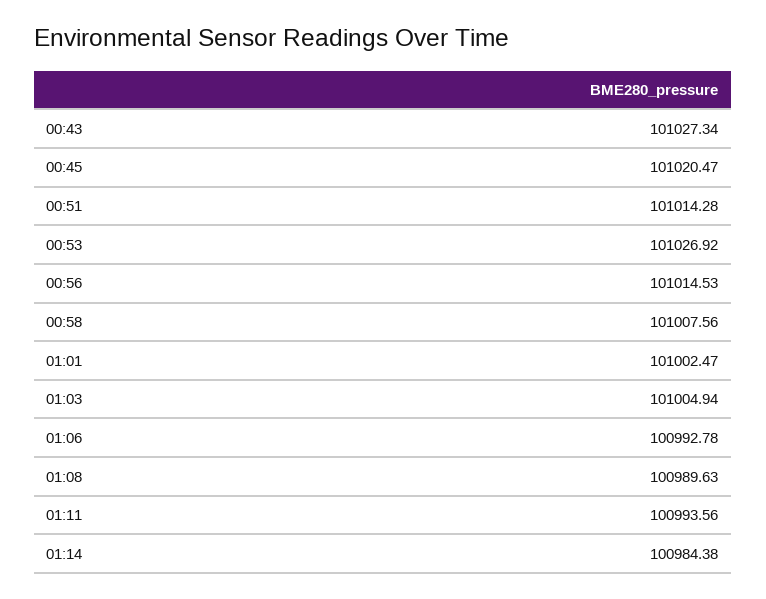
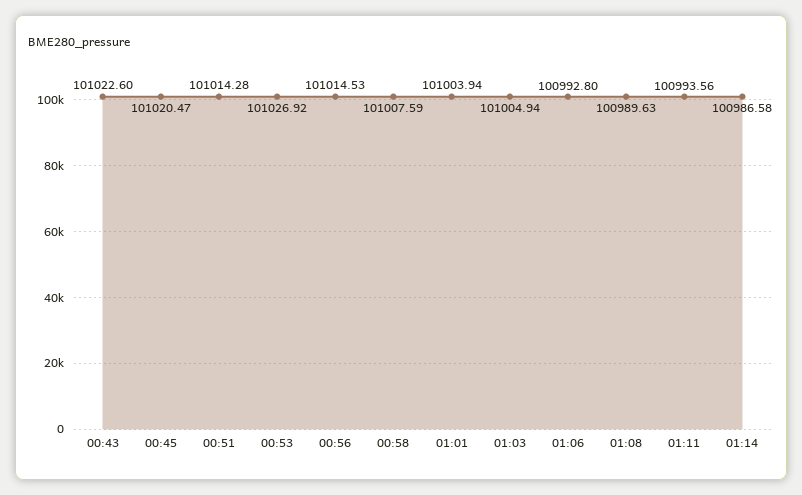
  {
-   "00:43": 101027.34,
+   "00:43": 101022.6,
    "00:45": 101020.47,
    "00:51": 101014.28,
    "00:53": 101026.92,
    "00:56": 101014.53,
-   "00:58": 101007.56,
+   "00:58": 101007.59,
-   "01:01": 101002.47,
+   "01:01": 101003.94,
    "01:03": 101004.94,
-   "01:06": 100992.78,
+   "01:06": 100992.8,
    "01:08": 100989.63,
    "01:11": 100993.56,
-   "01:14": 100984.38
+   "01:14": 100986.58
  }

